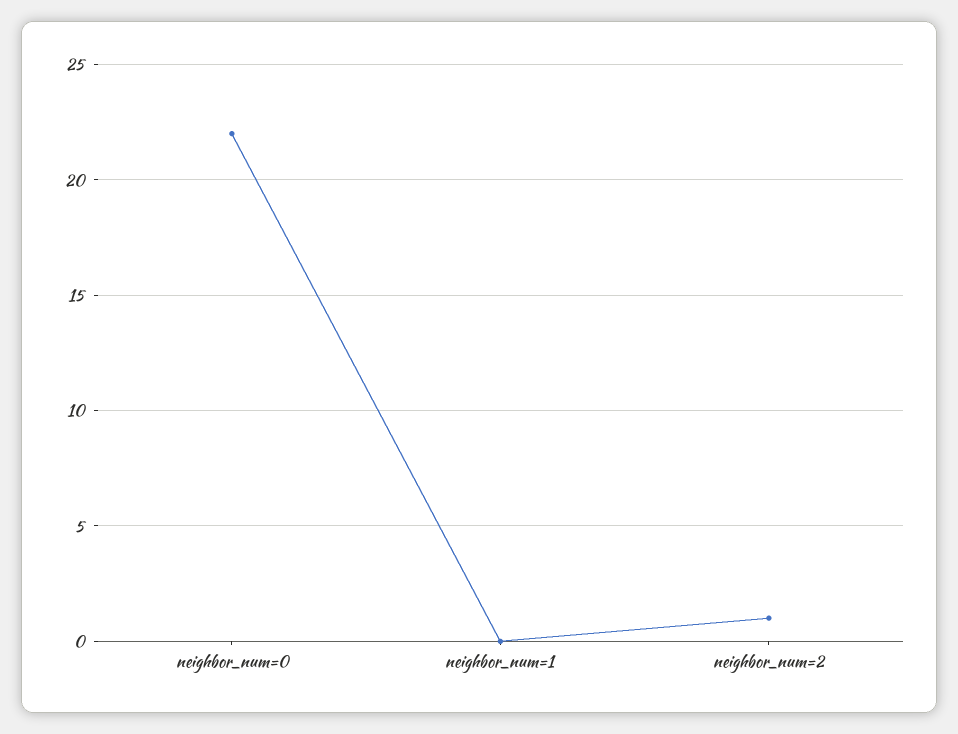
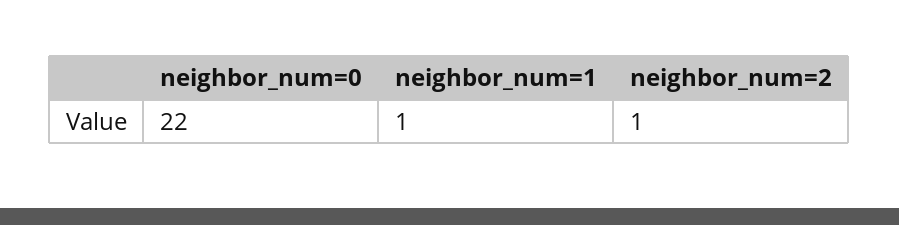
  {
    "neighbor_num=0": 22,
-   "neighbor_num=1": 0,
+   "neighbor_num=1": 1,
    "neighbor_num=2": 1
  }

